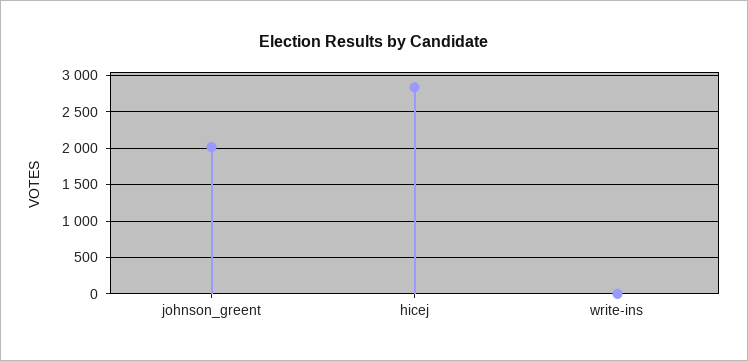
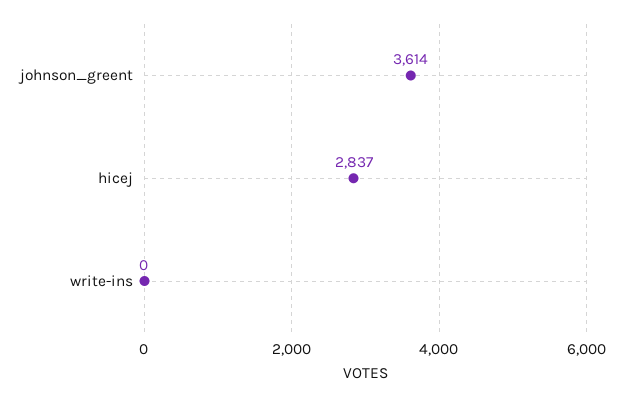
  {
-   "johnson_greent": 2000,
+   "johnson_greent": 3614,
    "hicej": 2837,
    "write-ins": 0
  }

